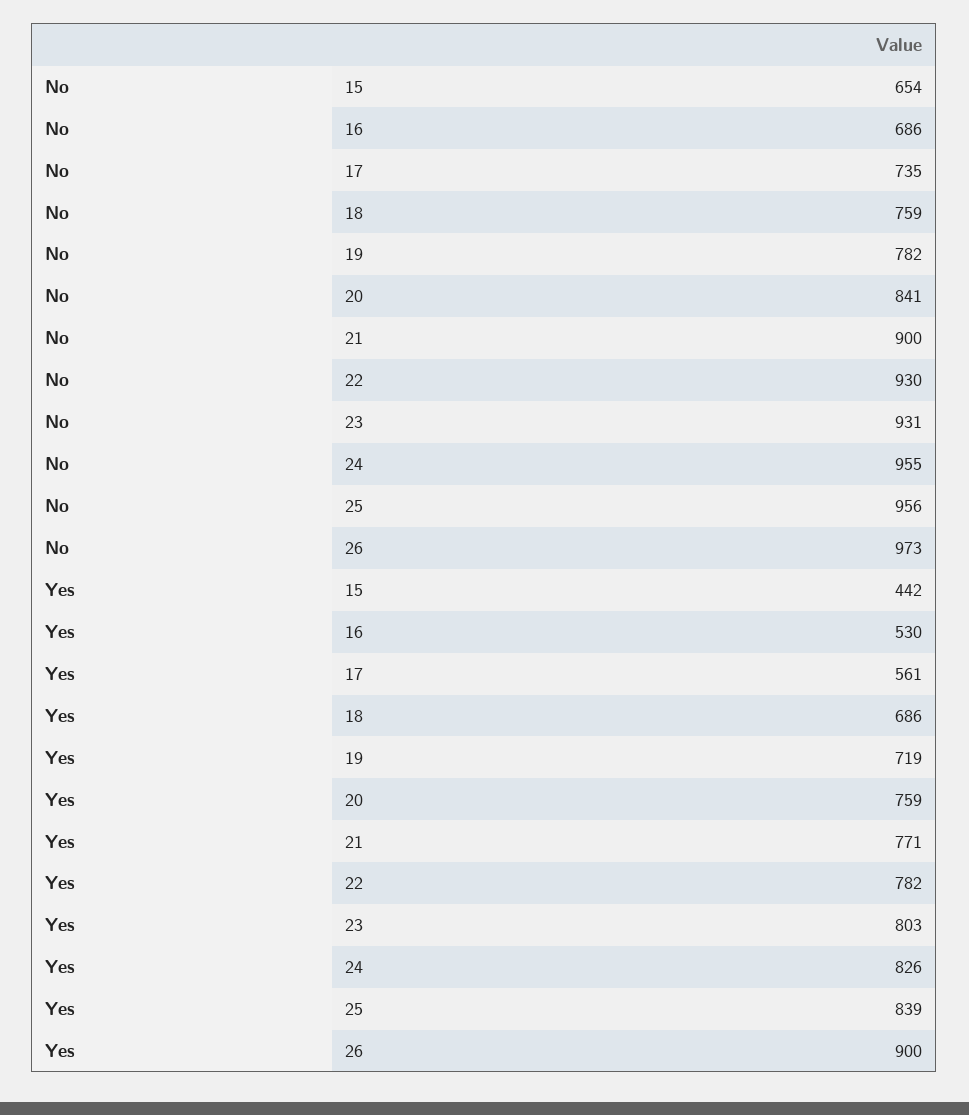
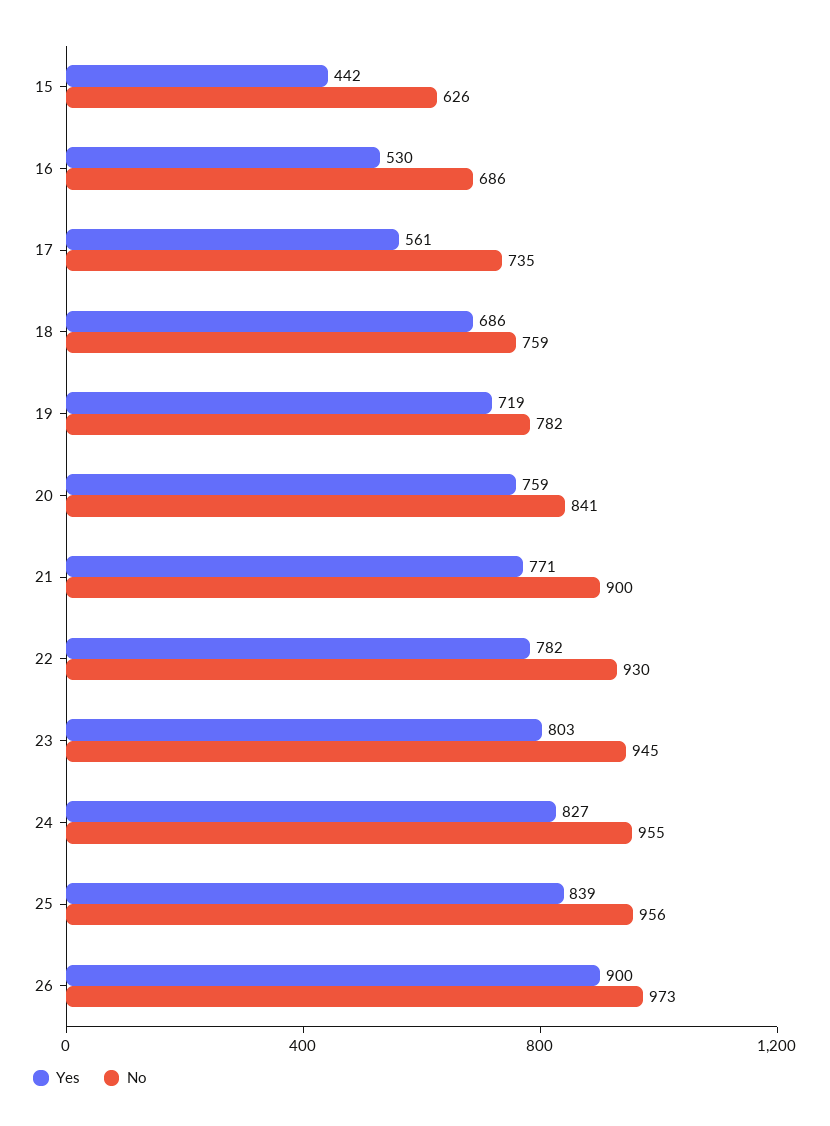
  {
    "No": {
-     "15": 654,
+     "15": 626,
      "16": 686,
      "17": 735,
      "18": 759,
      "19": 782,
      "20": 841,
      "21": 900,
      "22": 930,
-     "23": 931,
+     "23": 945,
      "24": 955,
      "25": 956,
      "26": 973
    },
    "Yes": {
      "15": 442,
      "16": 530,
      "17": 561,
      "18": 686,
      "19": 719,
      "20": 759,
      "21": 771,
      "22": 782,
      "23": 803,
-     "24": 826,
+     "24": 827,
      "25": 839,
      "26": 900
    }
  }

